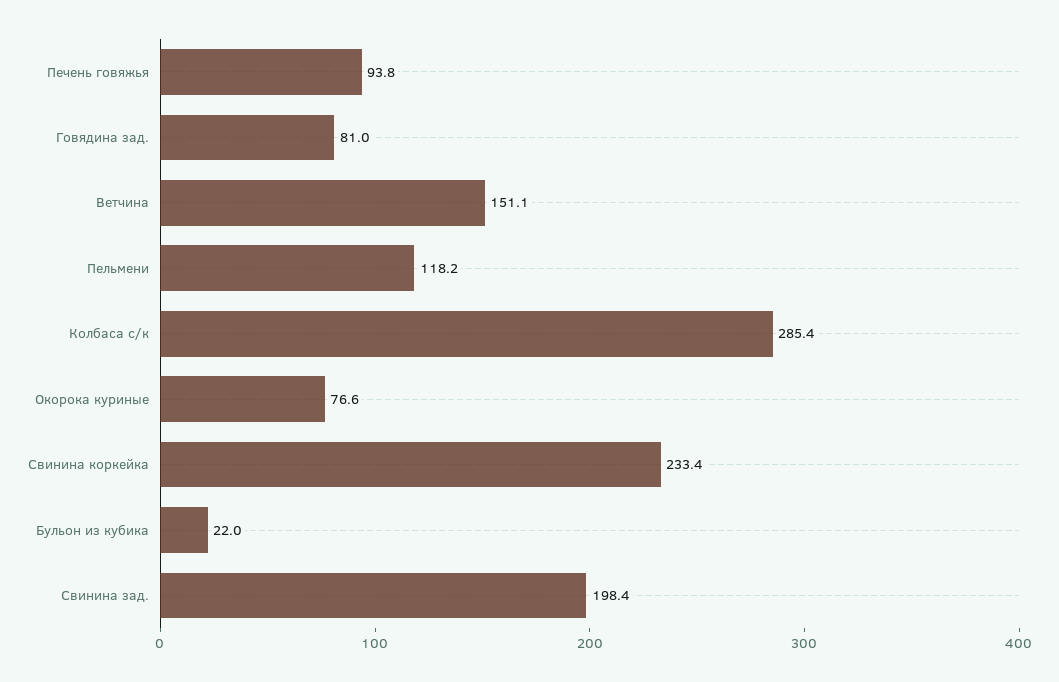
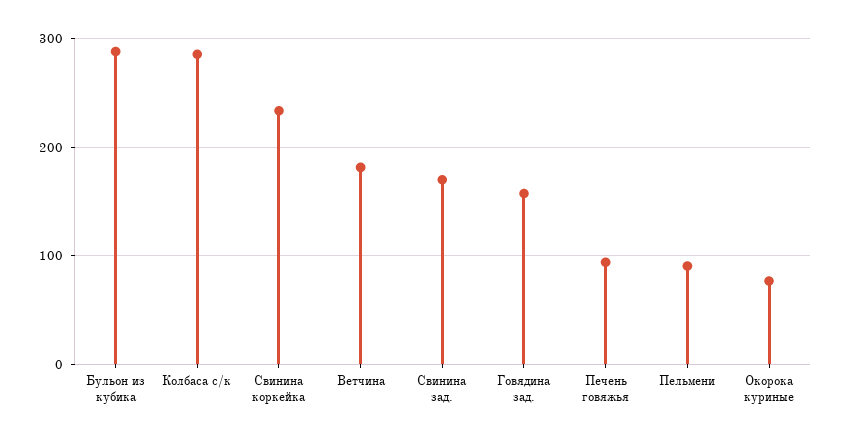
  {
    "Печень говяжья": 93.8,
-   "Говядина зад.": 81,
+   "Говядина зад.": 160,
-   "Ветчина": 151.1,
+   "Ветчина": 180,
-   "Пельмени": 118.2,
+   "Пельмени": 90,
    "Колбаса с/к": 285.4,
    "Окорока куриные": 76.6,
    "Свинина коркейка": 233.4,
-   "Бульон из кубика": 22,
+   "Бульон из кубика": 290,
-   "Свинина зад.": 198.4
+   "Свинина зад.": 170
  }

